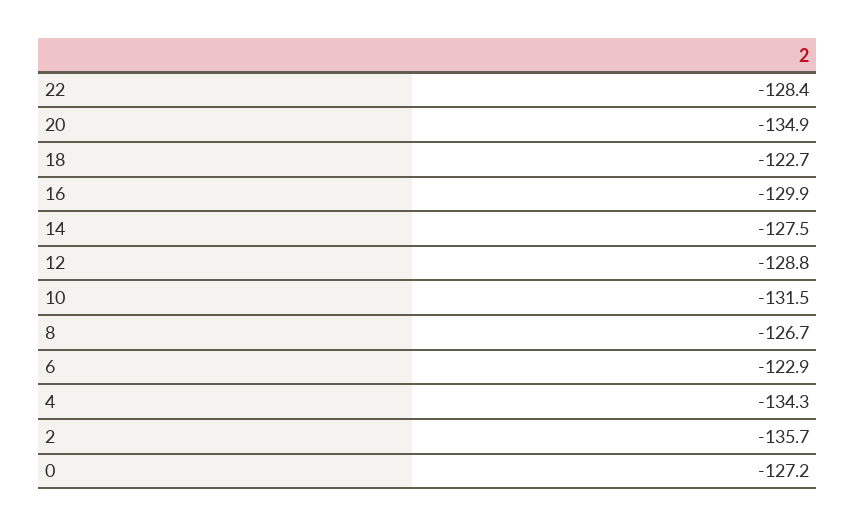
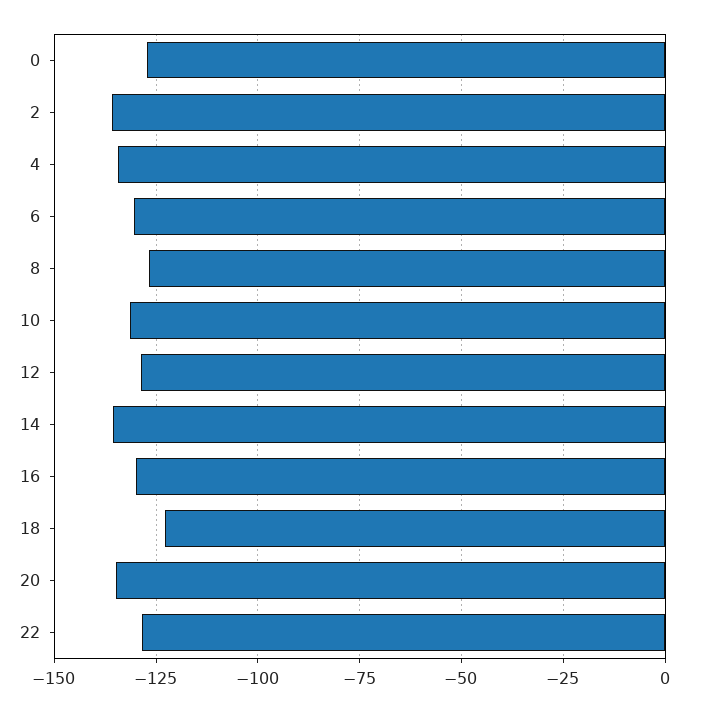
  {
    "22": -128.4,
    "20": -134.9,
    "18": -122.7,
    "16": -129.9,
-   "14": -127.5,
+   "14": -135,
    "12": -128.8,
    "10": -131.5,
    "8": -126.7,
-   "6": -122.9,
+   "6": -130,
    "4": -134.3,
    "2": -135.7,
    "0": -127.2
  }

